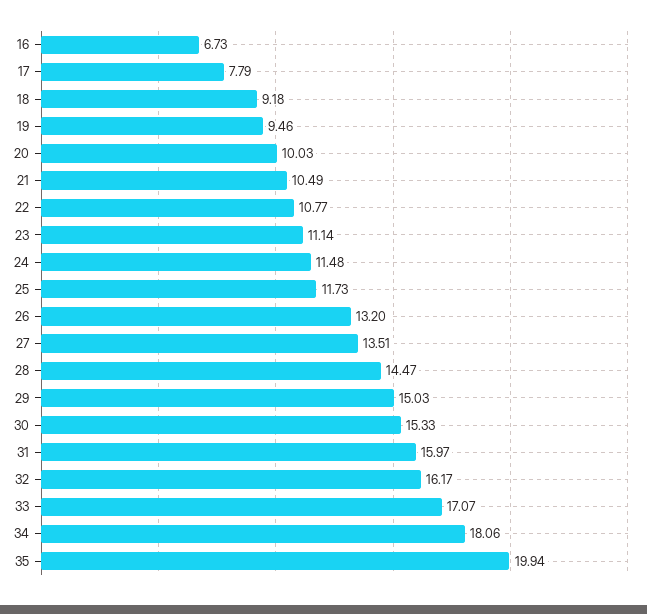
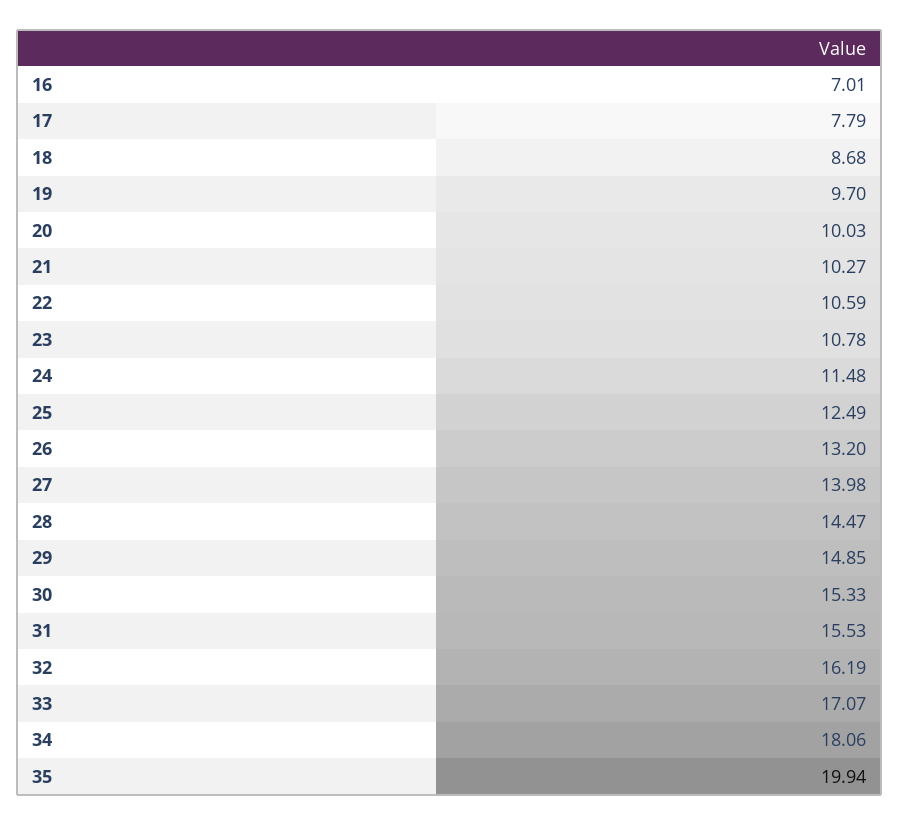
  {
-   "16": 6.73,
+   "16": 7.01,
    "17": 7.79,
-   "18": 9.18,
+   "18": 8.68,
-   "19": 9.46,
+   "19": 9.7,
    "20": 10.03,
-   "21": 10.49,
+   "21": 10.27,
-   "22": 10.77,
+   "22": 10.59,
-   "23": 11.14,
+   "23": 10.78,
    "24": 11.48,
-   "25": 11.73,
+   "25": 12.49,
    "26": 13.2,
-   "27": 13.51,
+   "27": 13.98,
    "28": 14.47,
-   "29": 15.03,
+   "29": 14.85,
    "30": 15.33,
-   "31": 15.97,
+   "31": 15.53,
-   "32": 16.17,
+   "32": 16.19,
    "33": 17.07,
    "34": 18.06,
    "35": 19.94
  }

